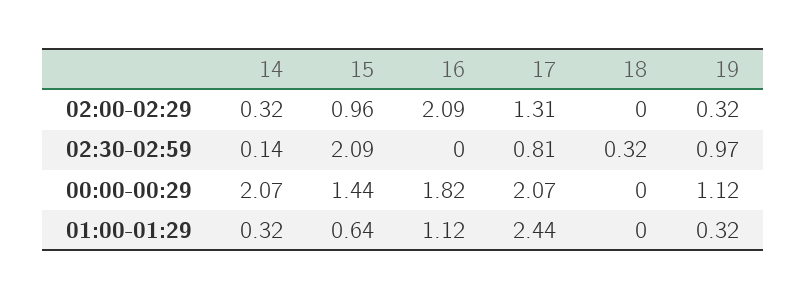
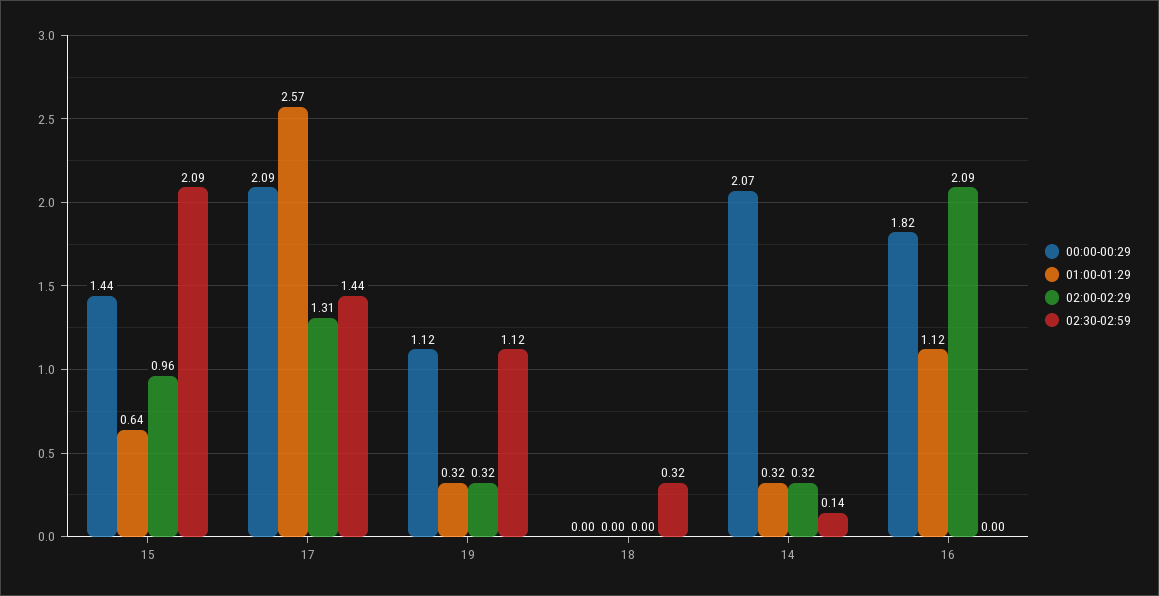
  {
    "02:00-02:29": {
      "14": 0.32,
      "15": 0.96,
      "16": 2.09,
      "17": 1.31,
      "18": 0,
      "19": 0.32
    },
    "02:30-02:59": {
      "14": 0.14,
      "15": 2.09,
      "16": 0,
-     "17": 0.81,
+     "17": 1.44,
      "18": 0.32,
-     "19": 0.97
+     "19": 1.12
    },
    "00:00-00:29": {
      "14": 2.07,
      "15": 1.44,
      "16": 1.82,
-     "17": 2.07,
+     "17": 2.09,
      "18": 0,
      "19": 1.12
    },
    "01:00-01:29": {
      "14": 0.32,
      "15": 0.64,
      "16": 1.12,
-     "17": 2.44,
+     "17": 2.57,
      "18": 0,
      "19": 0.32
    }
  }

